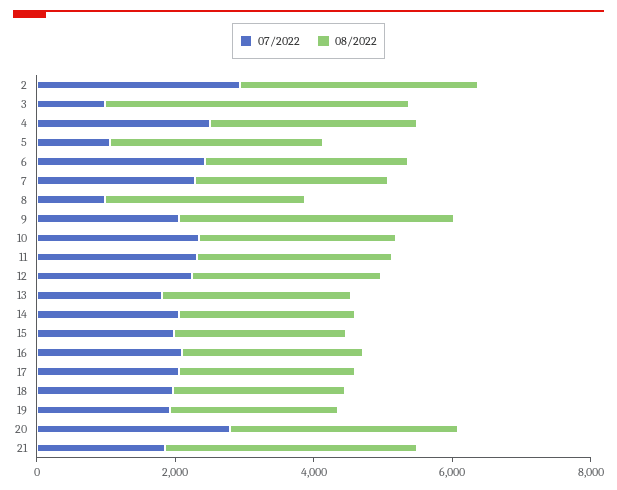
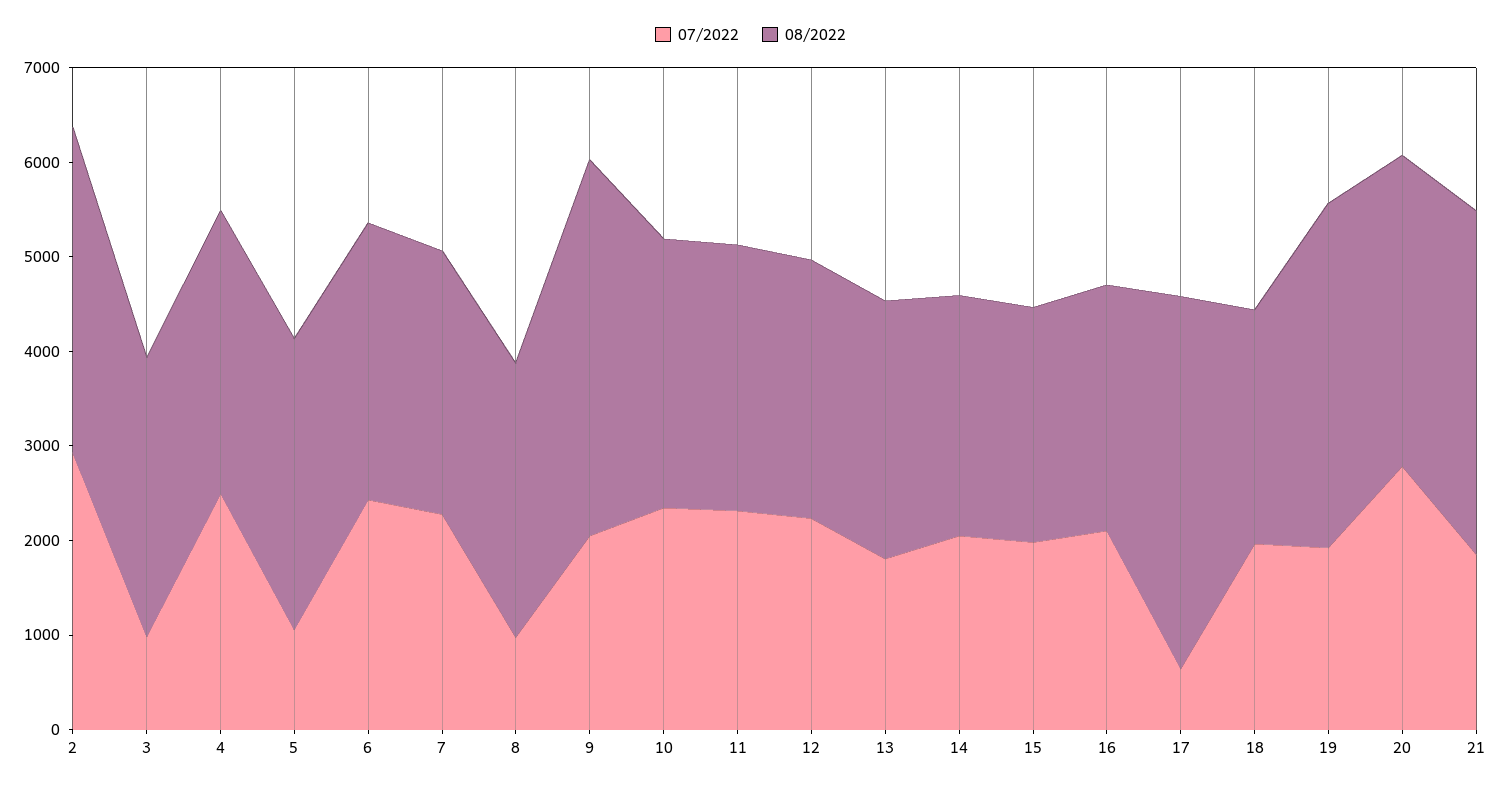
  {
    "07/2022": {
      "2": 3000,
      "3": 1000,
      "4": 2400,
      "5": 1000,
      "6": 2400,
      "7": 2200,
      "8": 1000,
      "9": 2000,
      "10": 2400,
      "11": 2400,
      "12": 2200,
      "13": 1800,
      "14": 2000,
      "15": 2000,
      "16": 2200,
-     "17": 2000,
+     "17": 600,
      "18": 2000,
      "19": 2000,
      "20": 2800,
      "21": 1800
    },
    "08/2022": {
      "2": 3400,
-     "3": 4500,
+     "3": 3000,
      "4": 3000,
      "5": 3000,
      "6": 3000,
      "7": 2800,
      "8": 2800,
      "9": 4000,
      "10": 2800,
      "11": 2800,
      "12": 2800,
      "13": 2800,
      "14": 2600,
      "15": 2400,
      "16": 2600,
-     "17": 2500,
+     "17": 4000,
      "18": 2400,
-     "19": 2500,
+     "19": 3600,
      "20": 3200,
      "21": 3600
    }
  }

